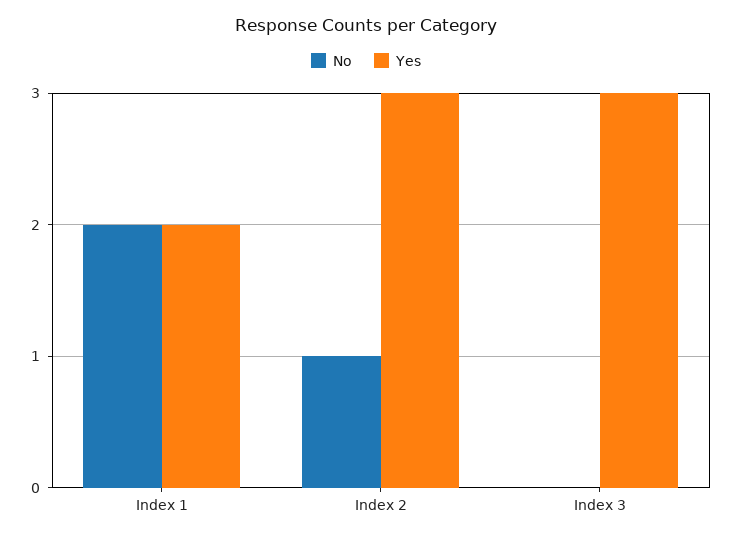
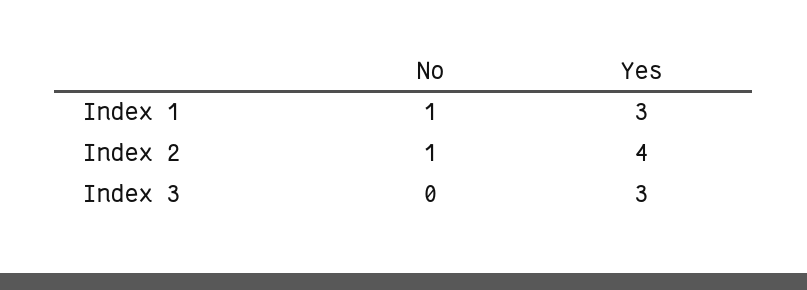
  {
    "No": {
-     "Index 1": 2,
+     "Index 1": 1,
      "Index 2": 1,
      "Index 3": 0
    },
    "Yes": {
-     "Index 1": 2,
+     "Index 1": 3,
-     "Index 2": 3,
+     "Index 2": 4,
      "Index 3": 3
    }
  }

